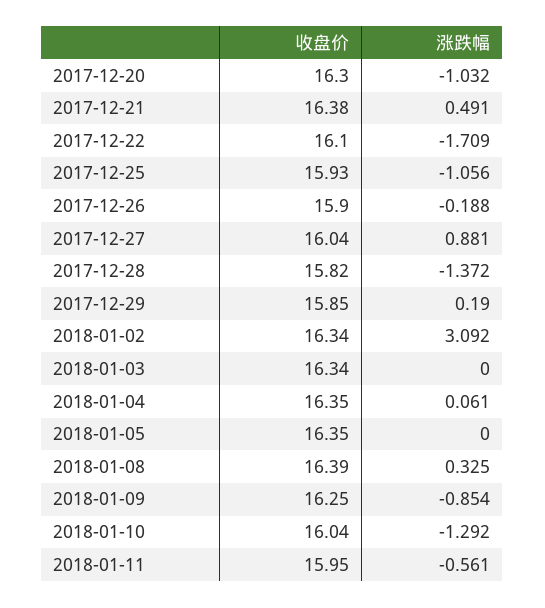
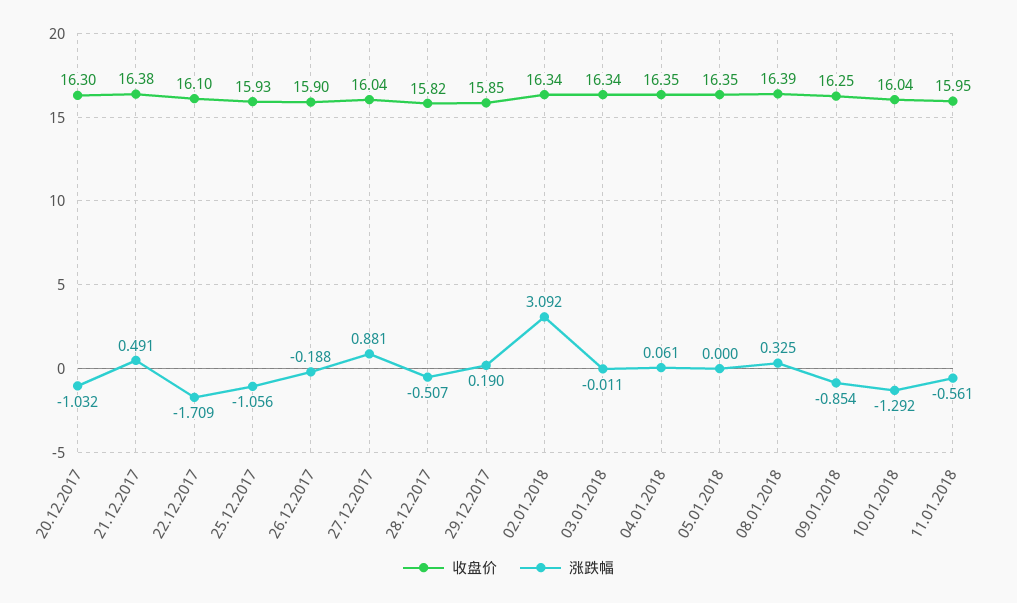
  {
    "收盘价": {
      "2017-12-20": 16.3,
      "2017-12-21": 16.38,
      "2017-12-22": 16.1,
      "2017-12-25": 15.93,
      "2017-12-26": 15.9,
      "2017-12-27": 16.04,
      "2017-12-28": 15.82,
      "2017-12-29": 15.85,
      "2018-01-02": 16.34,
      "2018-01-03": 16.34,
      "2018-01-04": 16.35,
      "2018-01-05": 16.35,
      "2018-01-08": 16.39,
      "2018-01-09": 16.25,
      "2018-01-10": 16.04,
      "2018-01-11": 15.95
    },
    "涨跌幅": {
      "2017-12-20": -1.032,
      "2017-12-21": 0.491,
      "2017-12-22": -1.709,
      "2017-12-25": -1.056,
      "2017-12-26": -0.188,
      "2017-12-27": 0.881,
-     "2017-12-28": -1.372,
+     "2017-12-28": -0.507,
      "2017-12-29": 0.19,
      "2018-01-02": 3.092,
-     "2018-01-03": 0,
+     "2018-01-03": -0.011,
      "2018-01-04": 0.061,
      "2018-01-05": 0,
      "2018-01-08": 0.325,
      "2018-01-09": -0.854,
      "2018-01-10": -1.292,
      "2018-01-11": -0.561
    }
  }

